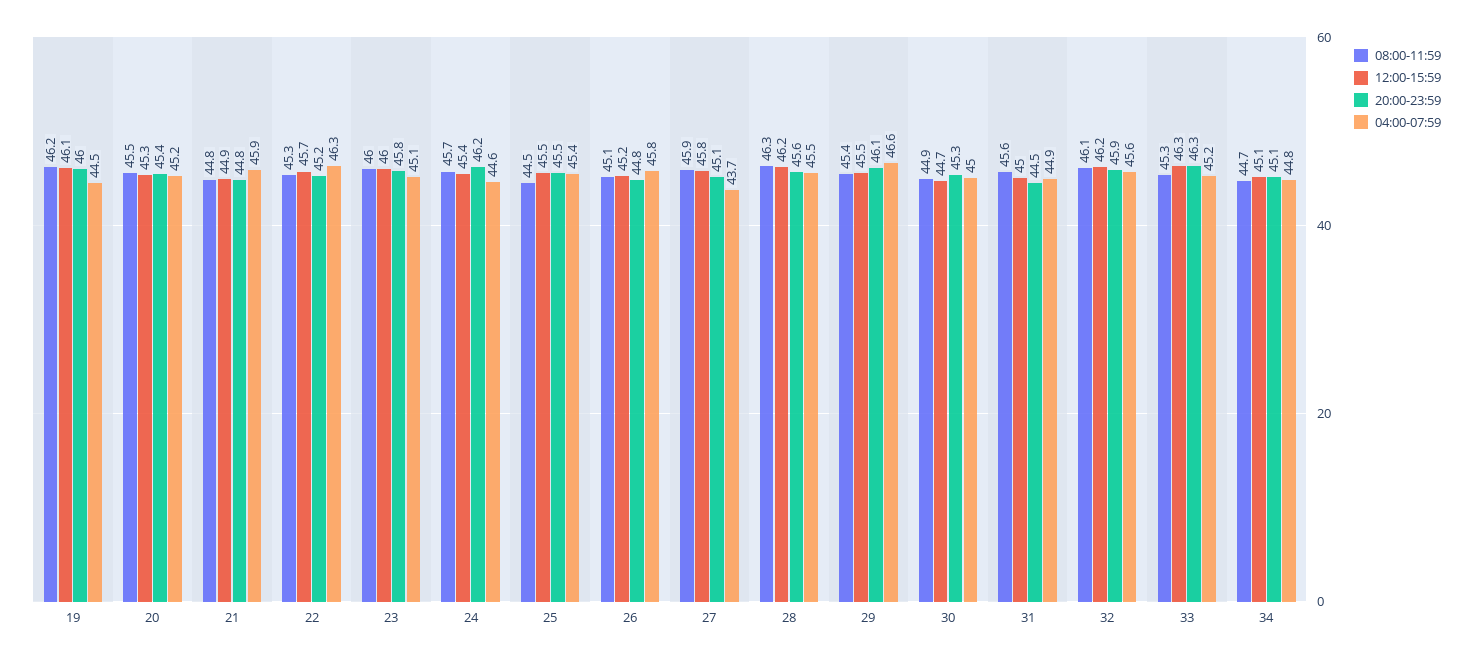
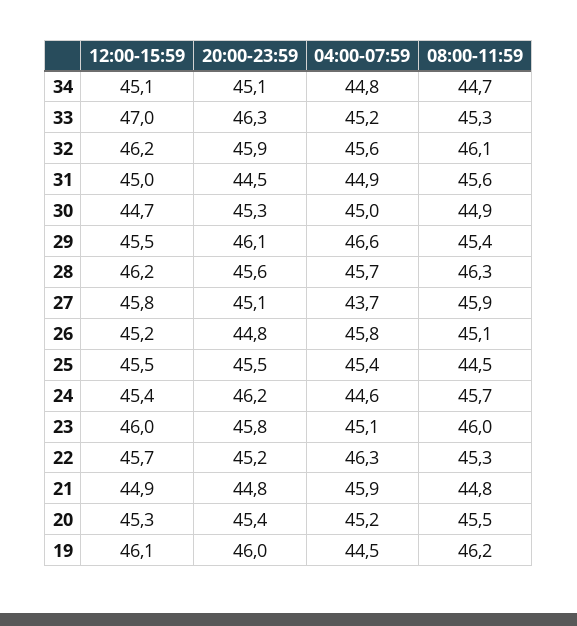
  {
    "08:00-11:59": {
      "19": 46.2,
      "20": 45.5,
      "21": 44.8,
      "22": 45.3,
      "23": 46,
      "24": 45.7,
      "25": 44.5,
      "26": 45.1,
      "27": 45.9,
      "28": 46.3,
      "29": 45.4,
      "30": 44.9,
      "31": 45.6,
      "32": 46.1,
      "33": 45.3,
      "34": 44.7
    },
    "12:00-15:59": {
      "19": 46.1,
      "20": 45.3,
      "21": 44.9,
      "22": 45.7,
      "23": 46,
      "24": 45.4,
      "25": 45.5,
      "26": 45.2,
      "27": 45.8,
      "28": 46.2,
      "29": 45.5,
      "30": 44.7,
      "31": 45,
      "32": 46.2,
-     "33": 46.3,
+     "33": 47,
      "34": 45.1
    },
    "20:00-23:59": {
      "19": 46,
      "20": 45.4,
      "21": 44.8,
      "22": 45.2,
      "23": 45.8,
      "24": 46.2,
      "25": 45.5,
      "26": 44.8,
      "27": 45.1,
      "28": 45.6,
      "29": 46.1,
      "30": 45.3,
      "31": 44.5,
      "32": 45.9,
      "33": 46.3,
      "34": 45.1
    },
    "04:00-07:59": {
      "19": 44.5,
      "20": 45.2,
      "21": 45.9,
      "22": 46.3,
      "23": 45.1,
      "24": 44.6,
      "25": 45.4,
      "26": 45.8,
      "27": 43.7,
-     "28": 45.5,
+     "28": 45.7,
      "29": 46.6,
      "30": 45,
      "31": 44.9,
      "32": 45.6,
      "33": 45.2,
      "34": 44.8
    }
  }

